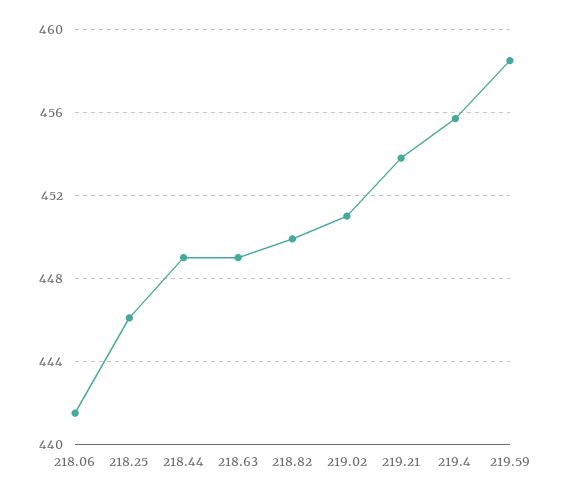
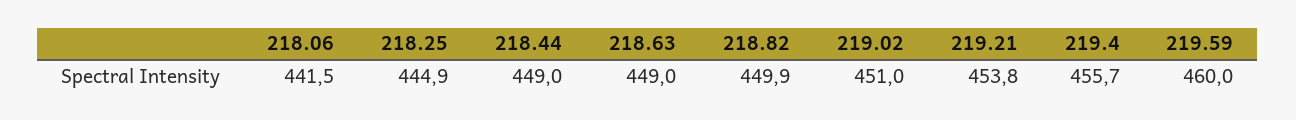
  {
    "218.06": 441.5,
-   "218.25": 446,
+   "218.25": 444.9,
    "218.44": 449,
    "218.63": 449,
    "218.82": 449.9,
    "219.02": 451,
    "219.21": 453.8,
    "219.4": 455.7,
-   "219.59": 458.5
+   "219.59": 460
  }

